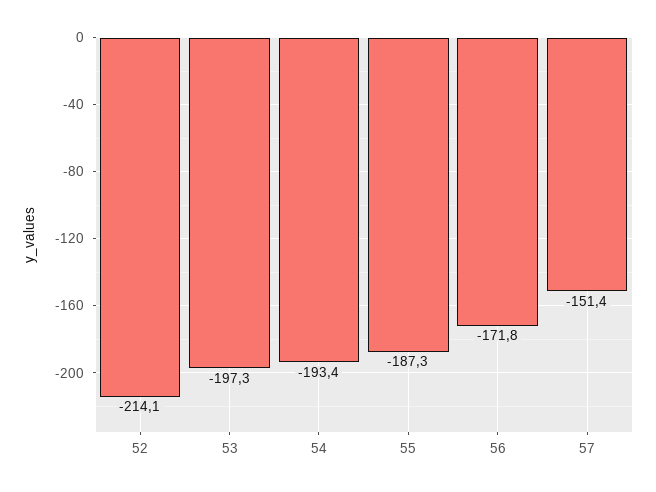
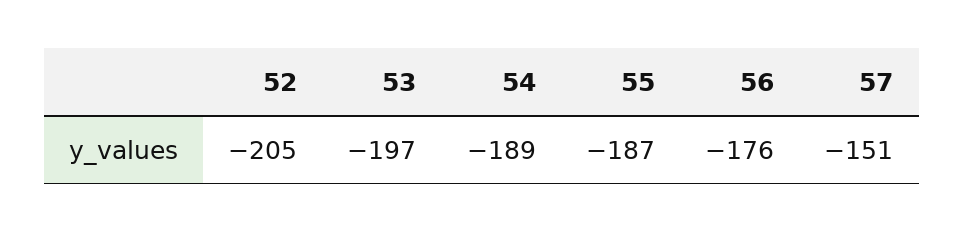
  {
-   "52": -214.1,
+   "52": -205,
    "53": -197.3,
-   "54": -193.4,
+   "54": -189,
    "55": -187.3,
-   "56": -171.8,
+   "56": -176,
    "57": -151.4
  }

